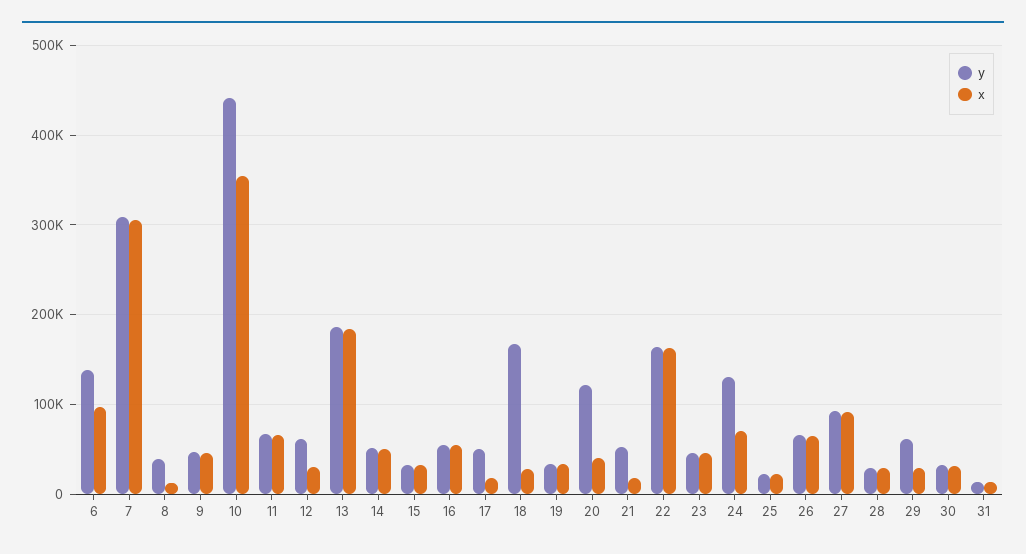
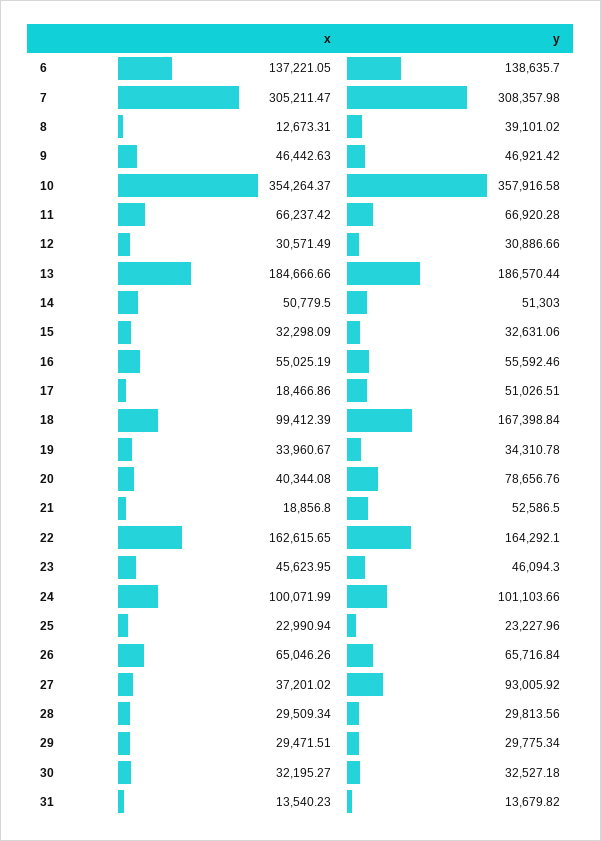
  {
    "y": {
      "6": 138635.7,
      "7": 308357.98,
      "8": 39101.02,
      "9": 46921.42,
-     "10": 440000,
+     "10": 357916.58,
      "11": 66920.28,
-     "12": 60000,
+     "12": 30886.66,
      "13": 186570.44,
      "14": 51303,
      "15": 32631.06,
      "16": 55592.46,
      "17": 51026.51,
      "18": 167398.84,
      "19": 34310.78,
-     "20": 120000,
+     "20": 78656.76,
      "21": 52586.5,
      "22": 164292.1,
      "23": 46094.3,
-     "24": 130000,
+     "24": 101103.66,
      "25": 23227.96,
      "26": 65716.84,
      "27": 93005.92,
      "28": 29813.56,
-     "29": 60000,
+     "29": 29775.34,
      "30": 32527.18,
      "31": 13679.82
    },
    "x": {
-     "6": 100000,
+     "6": 137221.05,
      "7": 305211.47,
      "8": 12673.31,
      "9": 46442.63,
      "10": 354264.37,
      "11": 66237.42,
      "12": 30571.49,
      "13": 184666.66,
      "14": 50779.5,
      "15": 32298.09,
      "16": 55025.19,
      "17": 18466.86,
-     "18": 30000,
+     "18": 99412.39,
      "19": 33960.67,
      "20": 40344.08,
      "21": 18856.8,
      "22": 162615.65,
      "23": 45623.95,
-     "24": 70000,
+     "24": 100071.99,
      "25": 22990.94,
      "26": 65046.26,
-     "27": 90000,
+     "27": 37201.02,
      "28": 29509.34,
      "29": 29471.51,
      "30": 32195.27,
      "31": 13540.23
    }
  }

